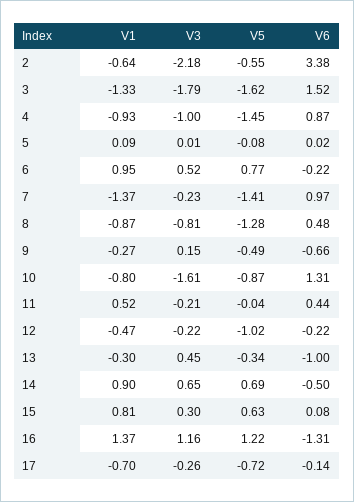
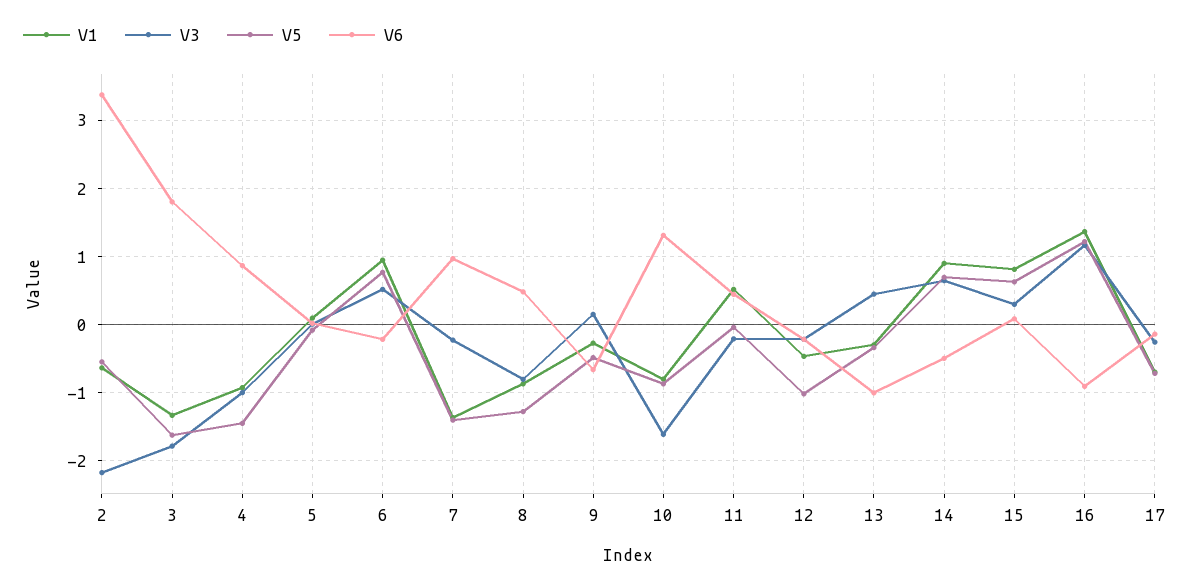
  {
    "V1": {
      "2": -0.64,
      "3": -1.33,
      "4": -0.93,
      "5": 0.09,
      "6": 0.95,
      "7": -1.37,
      "8": -0.87,
      "9": -0.27,
      "10": -0.8,
      "11": 0.52,
      "12": -0.47,
      "13": -0.3,
      "14": 0.9,
      "15": 0.81,
      "16": 1.37,
      "17": -0.7
    },
    "V3": {
      "2": -2.18,
      "3": -1.79,
      "4": -1,
      "5": 0.01,
      "6": 0.52,
      "7": -0.23,
      "8": -0.81,
      "9": 0.15,
      "10": -1.61,
      "11": -0.21,
      "12": -0.22,
      "13": 0.45,
      "14": 0.65,
      "15": 0.3,
      "16": 1.16,
      "17": -0.26
    },
    "V5": {
      "2": -0.55,
      "3": -1.62,
      "4": -1.45,
      "5": -0.08,
      "6": 0.77,
      "7": -1.41,
      "8": -1.28,
      "9": -0.49,
      "10": -0.87,
      "11": -0.04,
      "12": -1.02,
      "13": -0.34,
      "14": 0.69,
      "15": 0.63,
      "16": 1.22,
      "17": -0.72
    },
    "V6": {
      "2": 3.38,
-     "3": 1.52,
+     "3": 1.8,
      "4": 0.87,
      "5": 0.02,
      "6": -0.22,
      "7": 0.97,
      "8": 0.48,
      "9": -0.66,
      "10": 1.31,
      "11": 0.44,
      "12": -0.22,
      "13": -1,
      "14": -0.5,
      "15": 0.08,
-     "16": -1.31,
+     "16": -0.9,
      "17": -0.14
    }
  }

